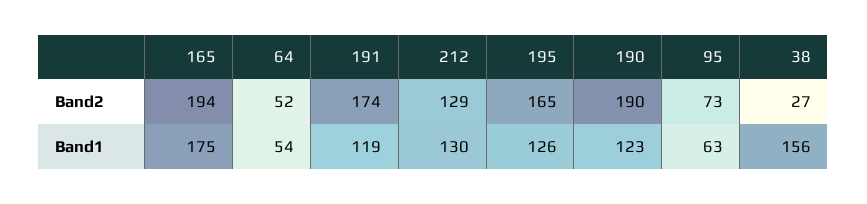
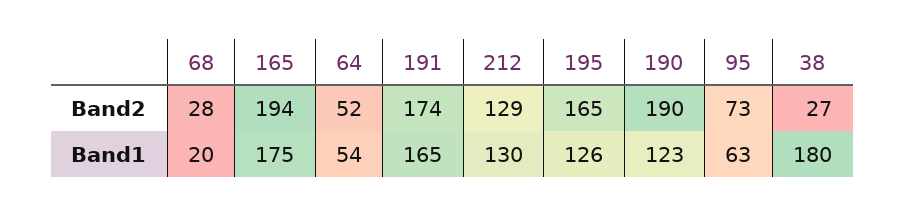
  {
    "165": {
      "Band2": 194,
      "Band1": 175
    },
    "64": {
      "Band2": 52,
      "Band1": 54
    },
    "191": {
      "Band2": 174,
-     "Band1": 119
+     "Band1": 165
    },
    "212": {
      "Band2": 129,
      "Band1": 130
    },
    "195": {
      "Band2": 165,
      "Band1": 126
    },
    "190": {
      "Band2": 190,
      "Band1": 123
    },
    "95": {
      "Band2": 73,
      "Band1": 63
    },
    "38": {
      "Band2": 27,
-     "Band1": 156
+     "Band1": 180
-   }
+   },
+   "68": {
+     "Band2": 28,
+     "Band1": 20
+   }
  }

